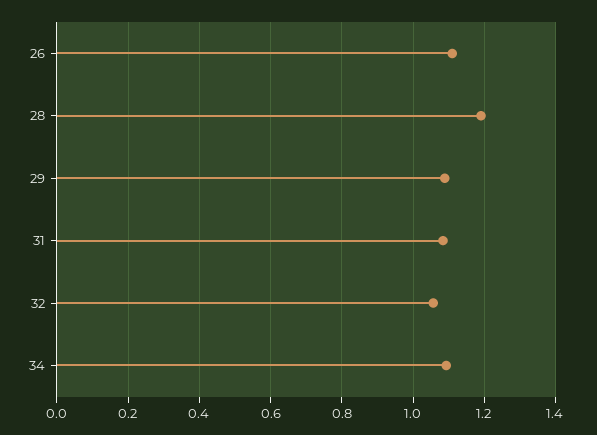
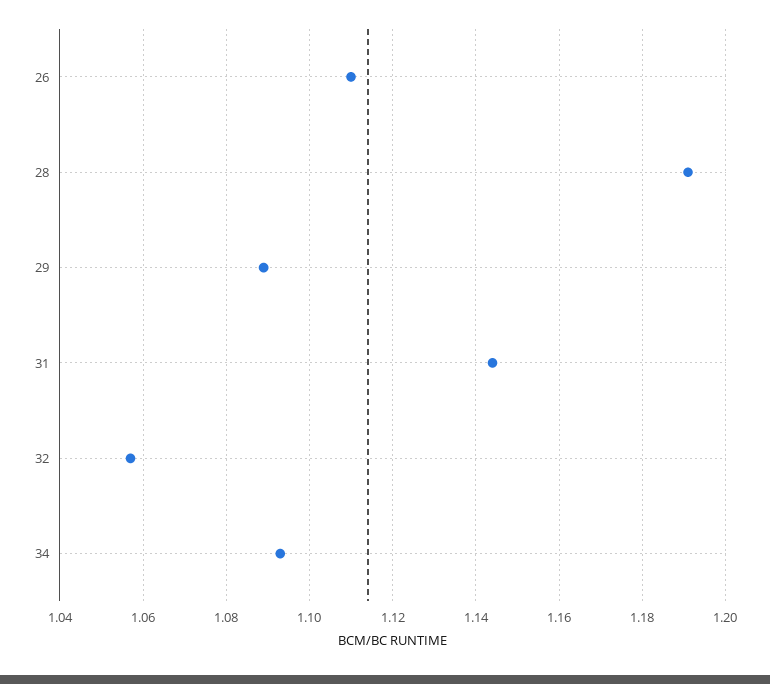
  {
    "26": 1.11,
    "28": 1.19,
    "29": 1.09,
-   "31": 1.08,
+   "31": 1.145,
    "32": 1.055,
    "34": 1.095
  }

